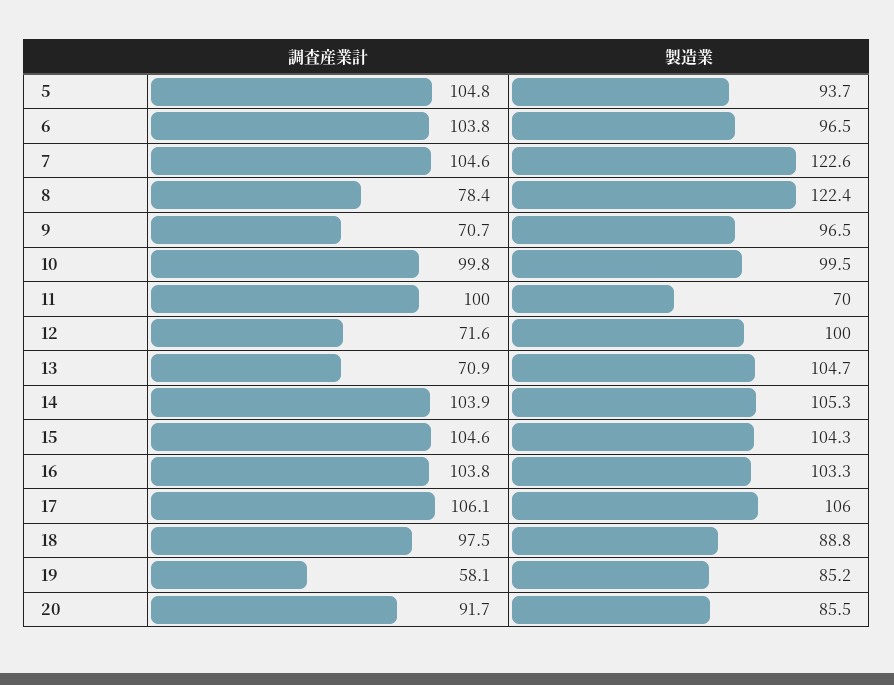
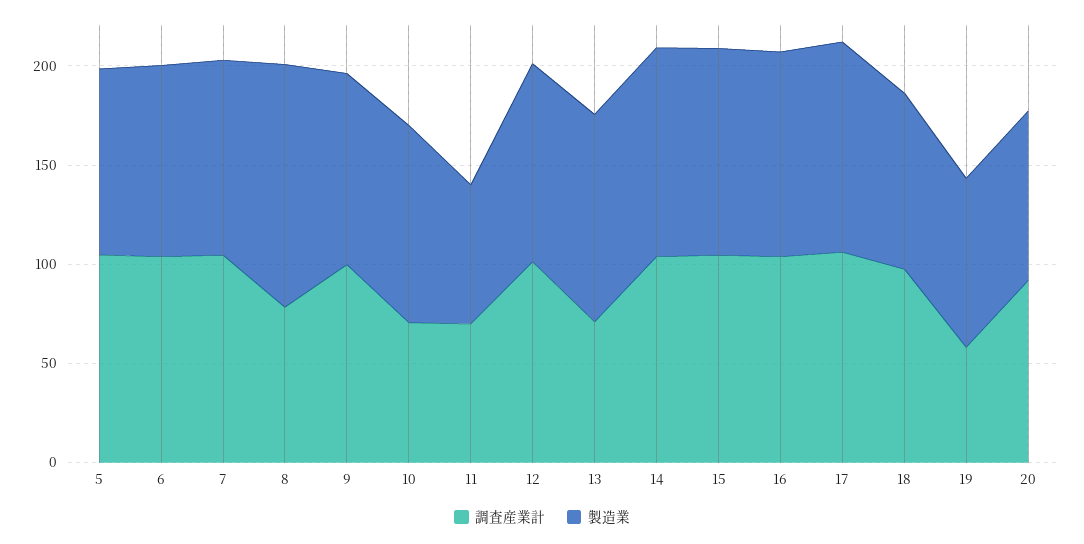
  {
    "調査産業計": {
      "5": 104.8,
      "6": 103.8,
      "7": 104.6,
      "8": 78.4,
-     "9": 70.7,
+     "9": 100,
-     "10": 99.8,
+     "10": 70,
-     "11": 100,
+     "11": 70,
-     "12": 71.6,
+     "12": 100,
      "13": 70.9,
      "14": 103.9,
      "15": 104.6,
      "16": 103.8,
      "17": 106.1,
      "18": 97.5,
      "19": 58.1,
      "20": 91.7
    },
    "製造業": {
      "5": 93.7,
      "6": 96.5,
-     "7": 122.6,
+     "7": 100,
      "8": 122.4,
      "9": 96.5,
      "10": 99.5,
      "11": 70,
      "12": 100,
      "13": 104.7,
      "14": 105.3,
      "15": 104.3,
      "16": 103.3,
      "17": 106,
      "18": 88.8,
      "19": 85.2,
      "20": 85.5
    }
  }

